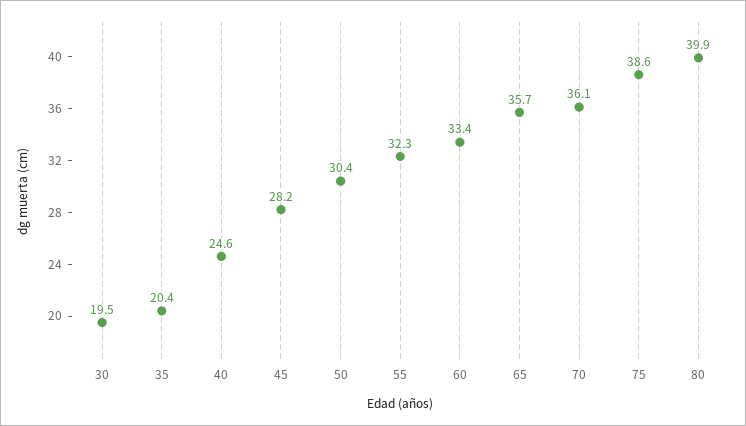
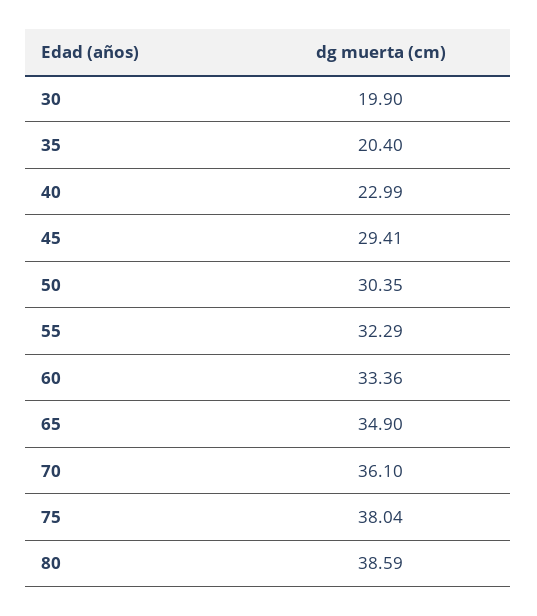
  {
-   "30": 19.5,
+   "30": 19.9,
    "35": 20.4,
-   "40": 24.6,
+   "40": 22.99,
-   "45": 28.2,
+   "45": 29.41,
    "50": 30.35,
    "55": 32.29,
    "60": 33.36,
-   "65": 35.7,
+   "65": 34.9,
    "70": 36.1,
-   "75": 38.6,
+   "75": 38.04,
-   "80": 39.9
+   "80": 38.59
  }

